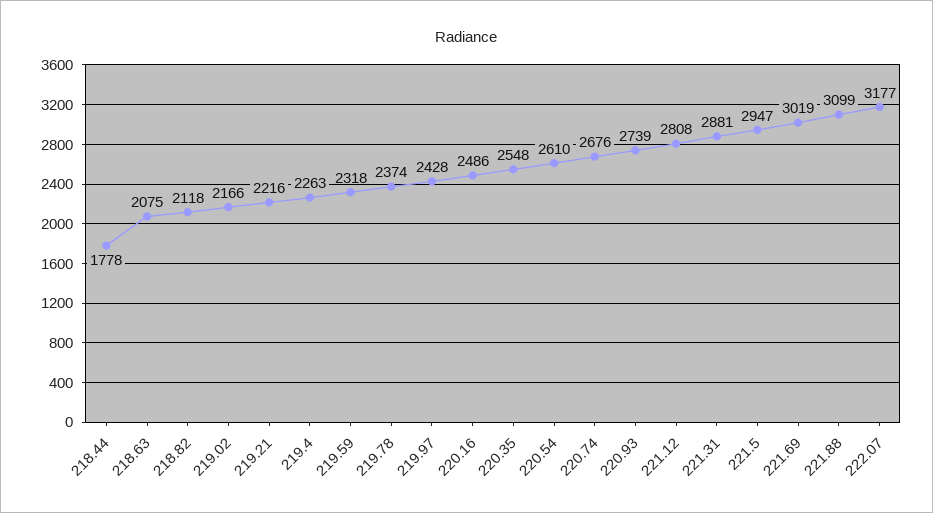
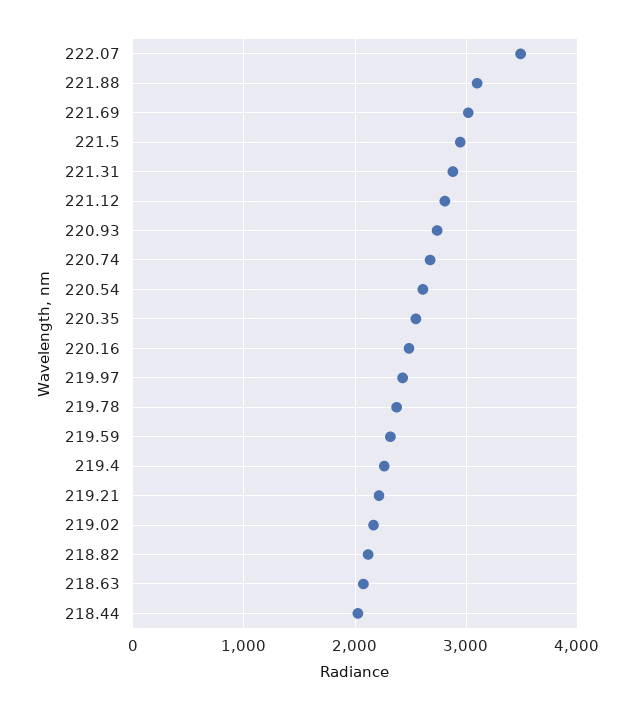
  {
-   "218.44": 1778,
+   "218.44": 2000,
    "218.63": 2075,
    "218.82": 2118,
    "219.02": 2166,
    "219.21": 2216,
    "219.4": 2263,
    "219.59": 2318,
    "219.78": 2374,
    "219.97": 2428,
    "220.16": 2486,
    "220.35": 2548,
    "220.54": 2610,
    "220.74": 2676,
    "220.93": 2739,
    "221.12": 2808,
    "221.31": 2881,
    "221.5": 2947,
    "221.69": 3019,
    "221.88": 3099,
-   "222.07": 3177
+   "222.07": 3500
  }

